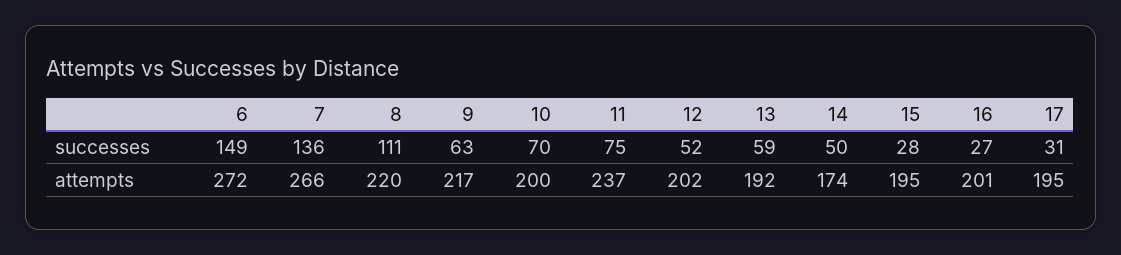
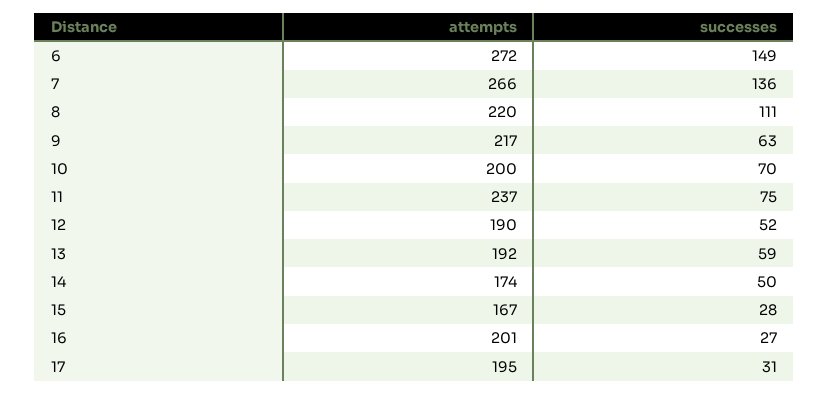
  {
    "6": {
      "successes": 149,
      "attempts": 272
    },
    "7": {
      "successes": 136,
      "attempts": 266
    },
    "8": {
      "successes": 111,
      "attempts": 220
    },
    "9": {
      "successes": 63,
      "attempts": 217
    },
    "10": {
      "successes": 70,
      "attempts": 200
    },
    "11": {
      "successes": 75,
      "attempts": 237
    },
    "12": {
      "successes": 52,
-     "attempts": 202
+     "attempts": 190
    },
    "13": {
      "successes": 59,
      "attempts": 192
    },
    "14": {
      "successes": 50,
      "attempts": 174
    },
    "15": {
      "successes": 28,
-     "attempts": 195
+     "attempts": 167
    },
    "16": {
      "successes": 27,
      "attempts": 201
    },
    "17": {
      "successes": 31,
      "attempts": 195
    }
  }

